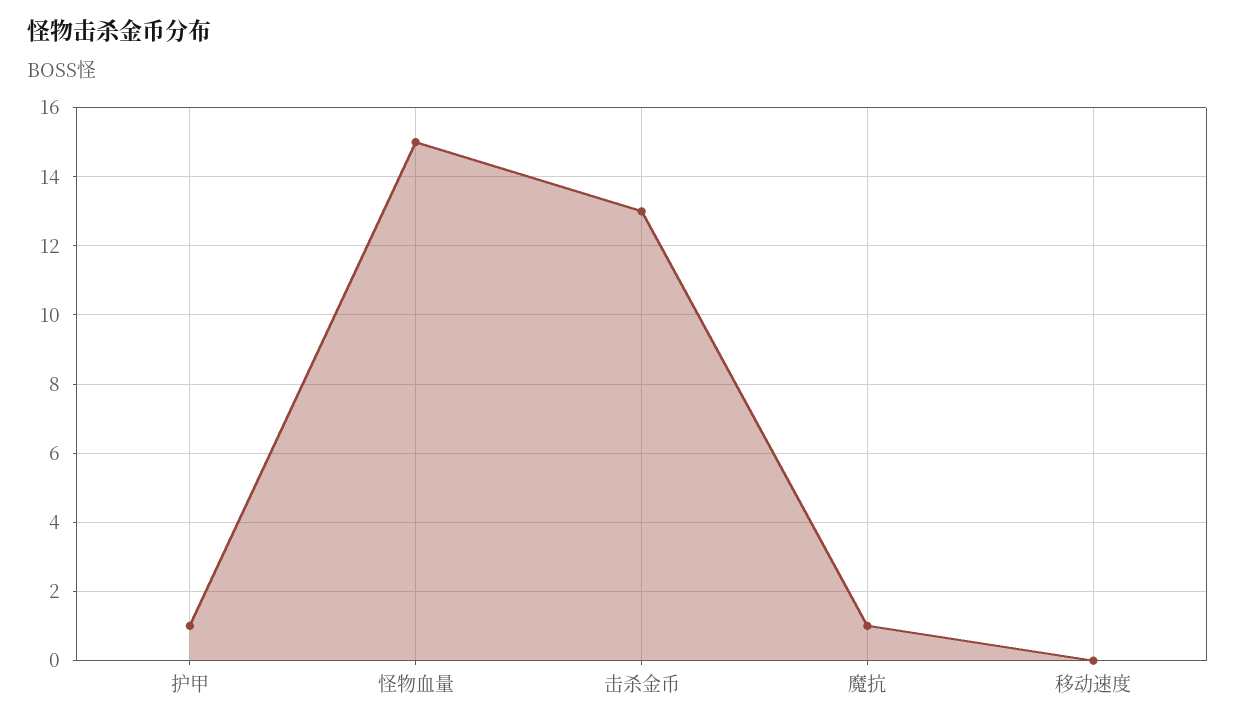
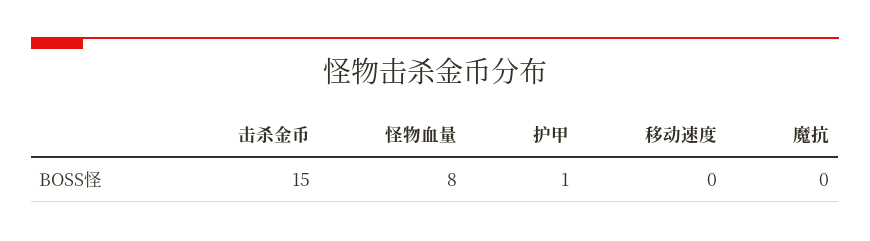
  {
    "护甲": 1,
-   "怪物血量": 15,
+   "怪物血量": 8,
-   "击杀金币": 13,
+   "击杀金币": 15,
-   "魔抗": 1,
+   "魔抗": 0,
    "移动速度": 0
  }

